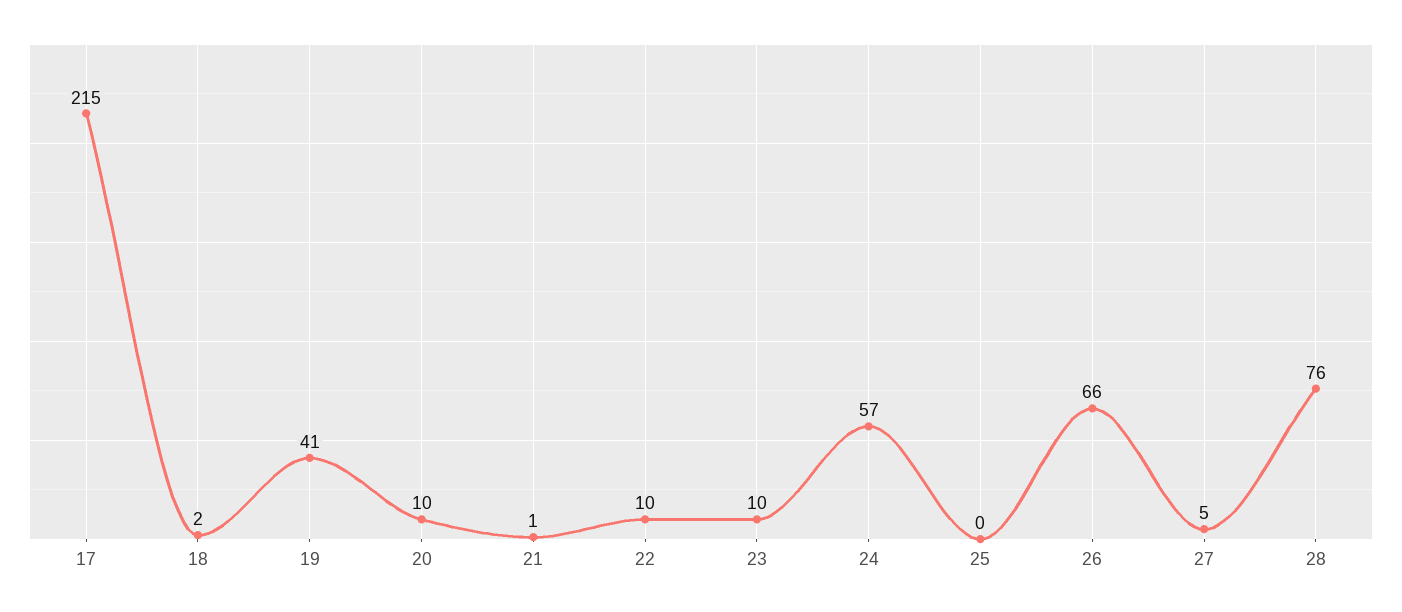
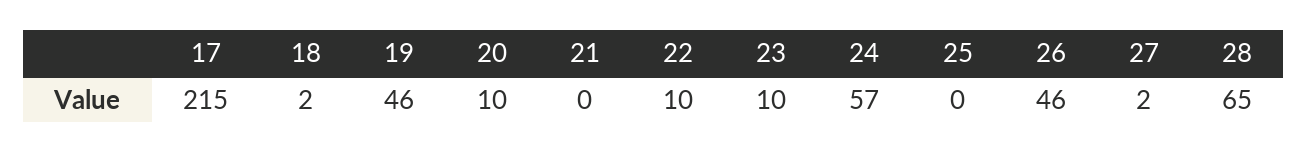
  {
    "17": 215,
    "18": 2,
-   "19": 41,
+   "19": 46,
    "20": 10,
-   "21": 1,
+   "21": 0,
    "22": 10,
    "23": 10,
    "24": 57,
    "25": 0,
-   "26": 66,
+   "26": 46,
-   "27": 5,
+   "27": 2,
-   "28": 76
+   "28": 65
  }

